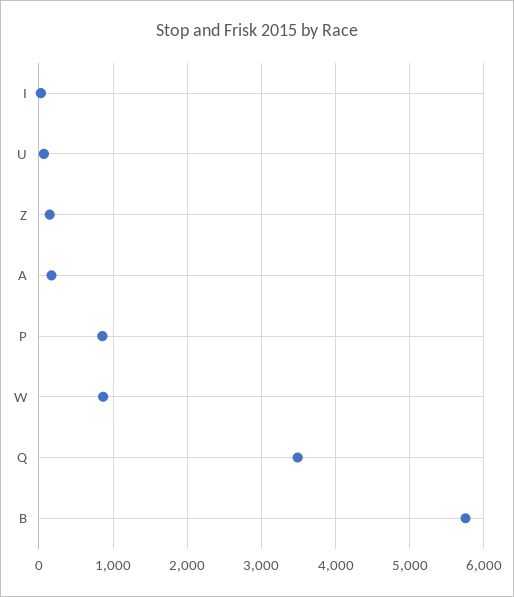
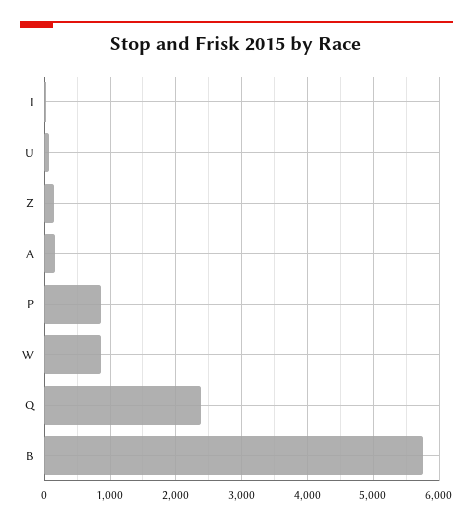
  {
    "I": 0,
    "U": 100,
    "Z": 100,
    "A": 200,
    "P": 900,
    "W": 900,
-   "Q": 3500,
+   "Q": 2400,
    "B": 5800
  }

